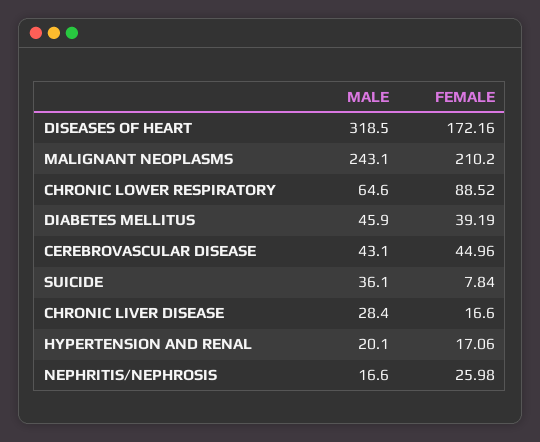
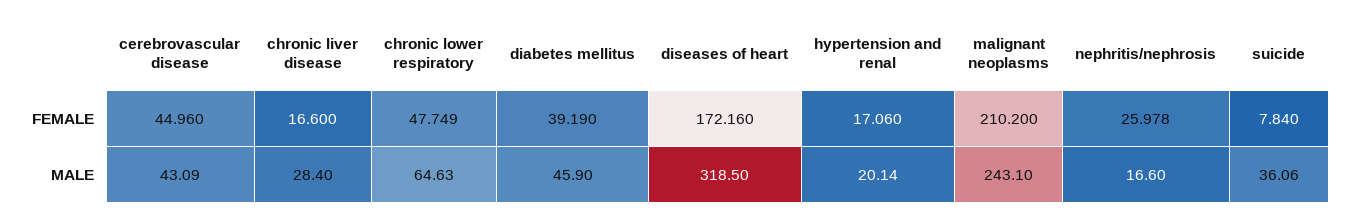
  {
    "MALE": {
      "DISEASES OF HEART": 318.5,
      "MALIGNANT NEOPLASMS": 243.1,
      "CHRONIC LOWER RESPIRATORY": 64.63,
      "DIABETES MELLITUS": 45.9,
      "CEREBROVASCULAR DISEASE": 43.09,
      "SUICIDE": 36.06,
      "CHRONIC LIVER DISEASE": 28.4,
      "HYPERTENSION AND RENAL": 20.14,
      "NEPHRITIS/NEPHROSIS": 16.6
    },
    "FEMALE": {
      "DISEASES OF HEART": 172.16,
      "MALIGNANT NEOPLASMS": 210.2,
-     "CHRONIC LOWER RESPIRATORY": 88.52,
+     "CHRONIC LOWER RESPIRATORY": 47.749,
      "DIABETES MELLITUS": 39.19,
      "CEREBROVASCULAR DISEASE": 44.96,
      "SUICIDE": 7.84,
      "CHRONIC LIVER DISEASE": 16.6,
      "HYPERTENSION AND RENAL": 17.06,
      "NEPHRITIS/NEPHROSIS": 25.978
    }
  }

